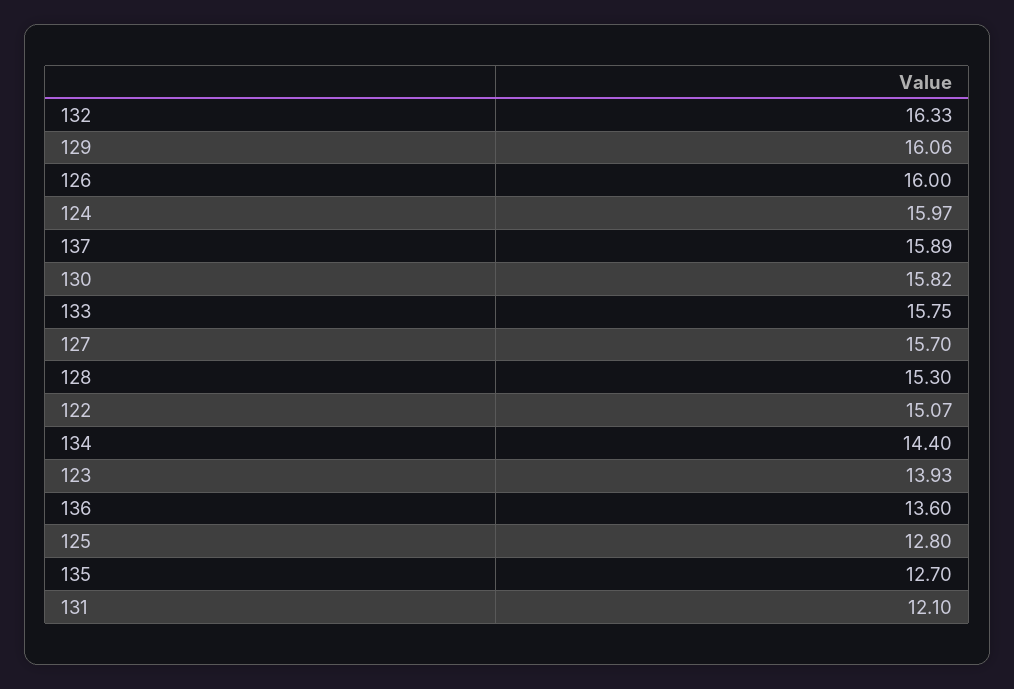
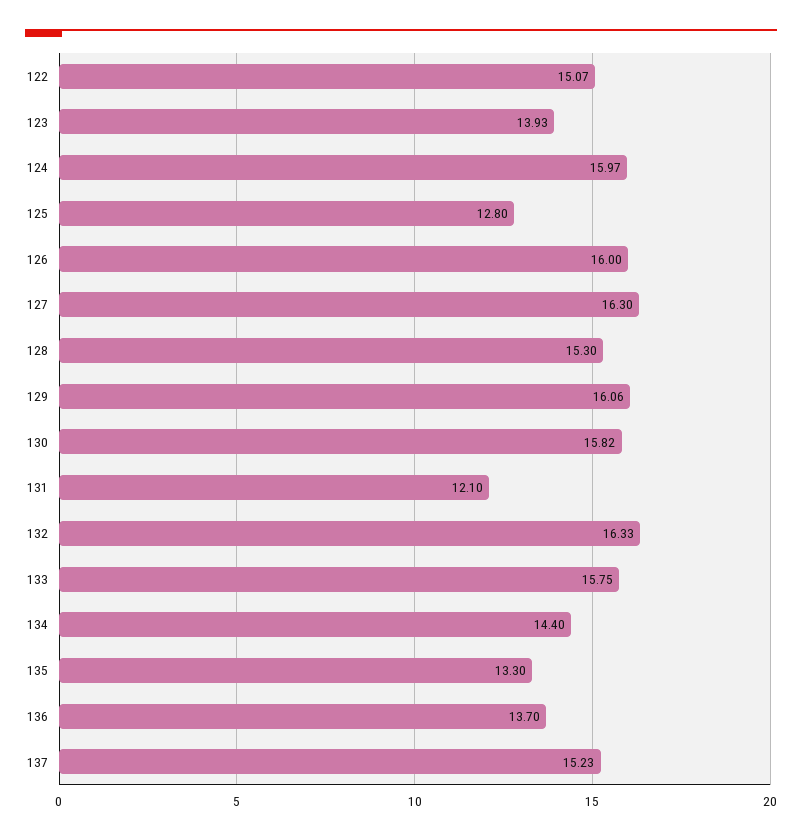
  {
    "132": 16.33,
    "129": 16.06,
    "126": 16,
    "124": 15.97,
-   "137": 15.89,
+   "137": 15.23,
    "130": 15.82,
    "133": 15.75,
-   "127": 15.7,
+   "127": 16.3,
    "128": 15.3,
    "122": 15.07,
    "134": 14.4,
    "123": 13.93,
-   "136": 13.6,
+   "136": 13.7,
    "125": 12.8,
-   "135": 12.7,
+   "135": 13.3,
    "131": 12.1
  }

